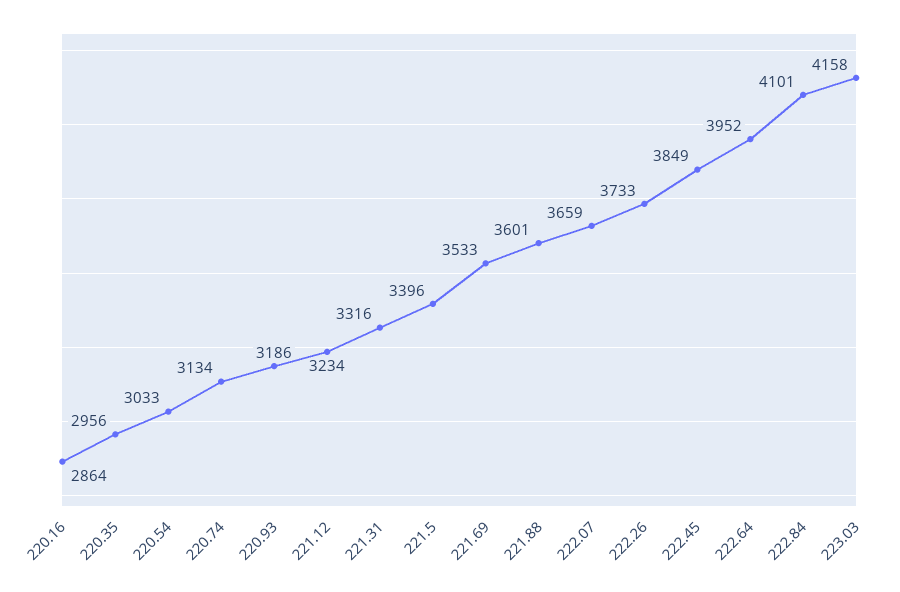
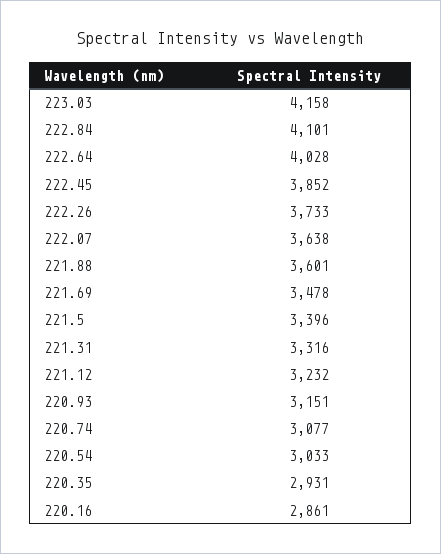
  {
-   "220.16": 2864,
+   "220.16": 2861,
-   "220.35": 2956,
+   "220.35": 2931,
    "220.54": 3033,
-   "220.74": 3134,
+   "220.74": 3077,
-   "220.93": 3186,
+   "220.93": 3151,
-   "221.12": 3234,
+   "221.12": 3232,
    "221.31": 3316,
    "221.5": 3396,
-   "221.69": 3533,
+   "221.69": 3478,
    "221.88": 3601,
-   "222.07": 3659,
+   "222.07": 3638,
    "222.26": 3733,
-   "222.45": 3849,
+   "222.45": 3852,
-   "222.64": 3952,
+   "222.64": 4028,
    "222.84": 4101,
    "223.03": 4158
  }

